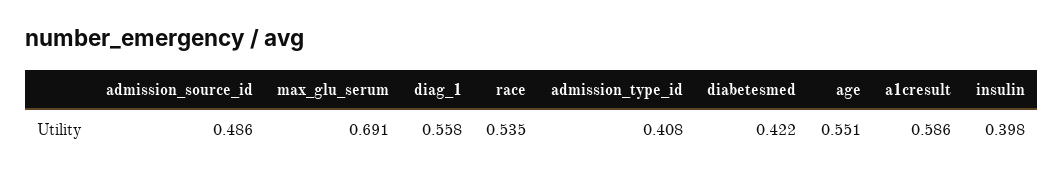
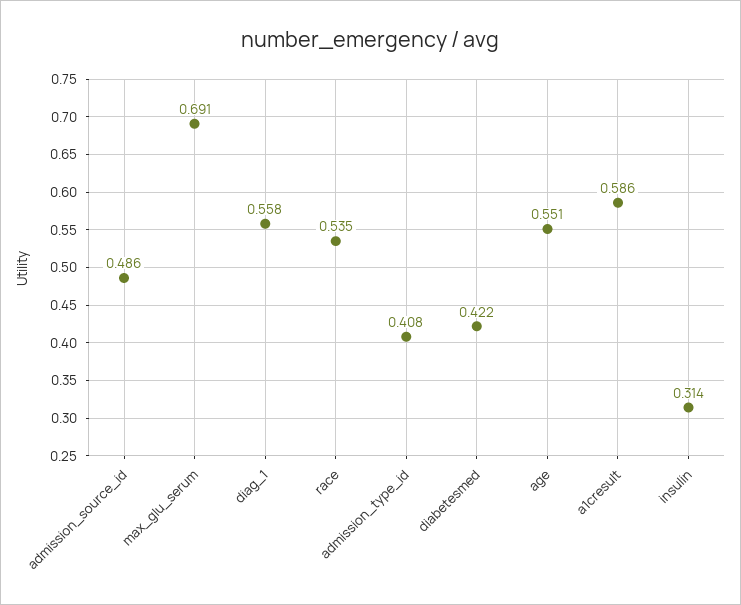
  {
    "admission_source_id": 0.486,
    "max_glu_serum": 0.691,
    "diag_1": 0.558,
    "race": 0.535,
    "admission_type_id": 0.408,
    "diabetesmed": 0.422,
    "age": 0.551,
    "a1cresult": 0.586,
-   "insulin": 0.398
+   "insulin": 0.314
  }

